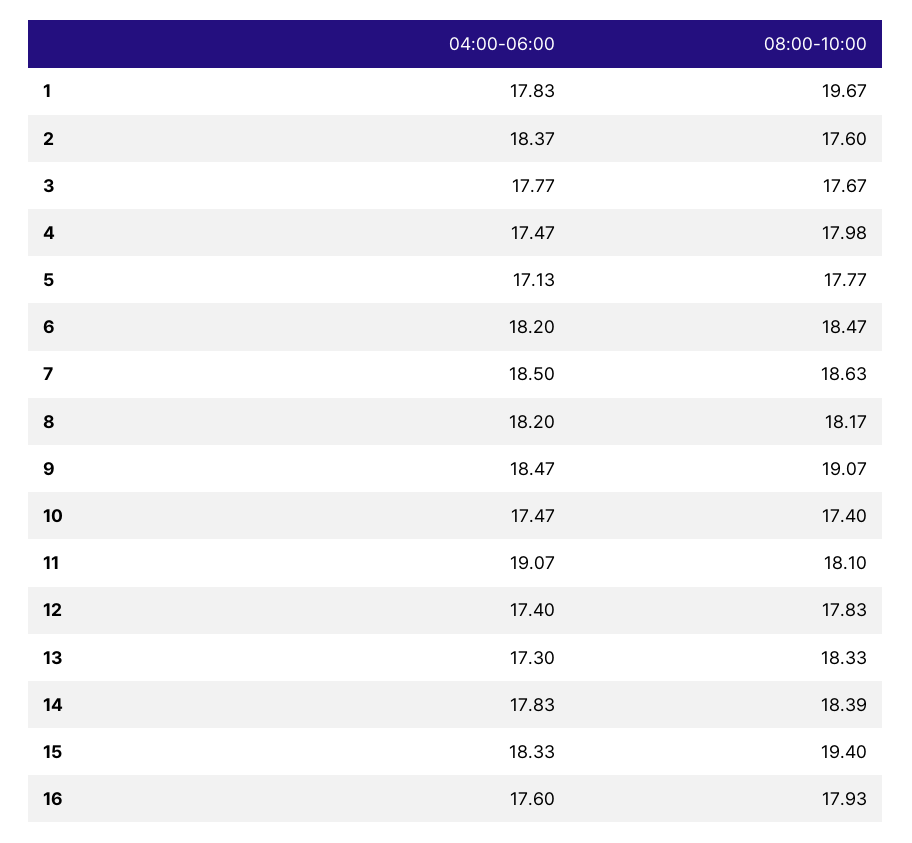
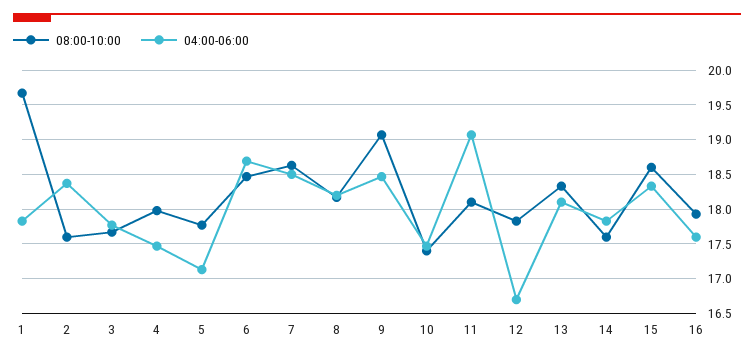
  {
    "04:00-06:00": {
      "1": 17.83,
      "2": 18.37,
      "3": 17.77,
      "4": 17.47,
      "5": 17.13,
-     "6": 18.2,
+     "6": 18.7,
      "7": 18.5,
      "8": 18.2,
      "9": 18.47,
      "10": 17.47,
      "11": 19.07,
-     "12": 17.4,
+     "12": 16.7,
-     "13": 17.3,
+     "13": 18.1,
      "14": 17.83,
      "15": 18.33,
      "16": 17.6
    },
    "08:00-10:00": {
      "1": 19.67,
      "2": 17.6,
      "3": 17.67,
      "4": 17.98,
      "5": 17.77,
      "6": 18.47,
      "7": 18.63,
      "8": 18.17,
      "9": 19.07,
      "10": 17.4,
      "11": 18.1,
      "12": 17.83,
      "13": 18.33,
-     "14": 18.39,
+     "14": 17.6,
-     "15": 19.4,
+     "15": 18.6,
      "16": 17.93
    }
  }

